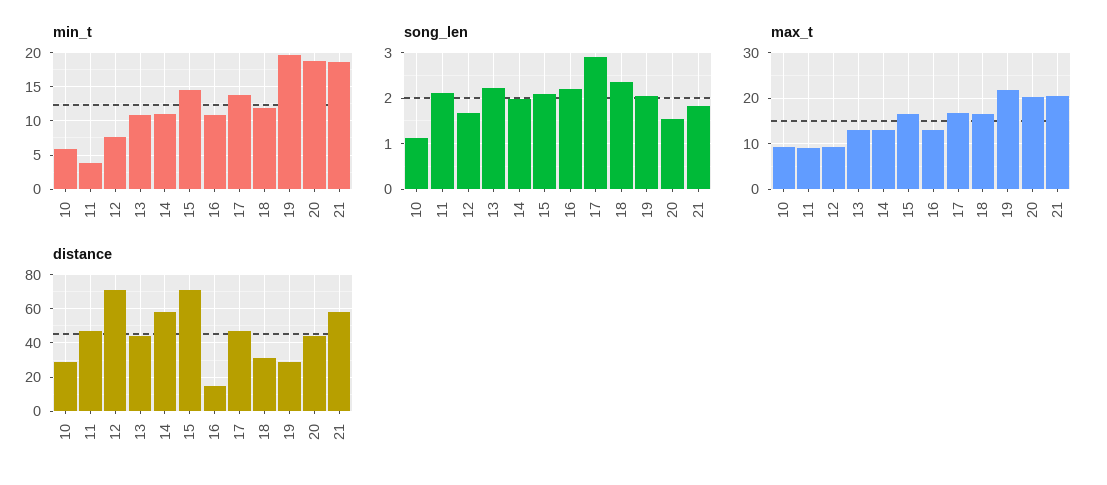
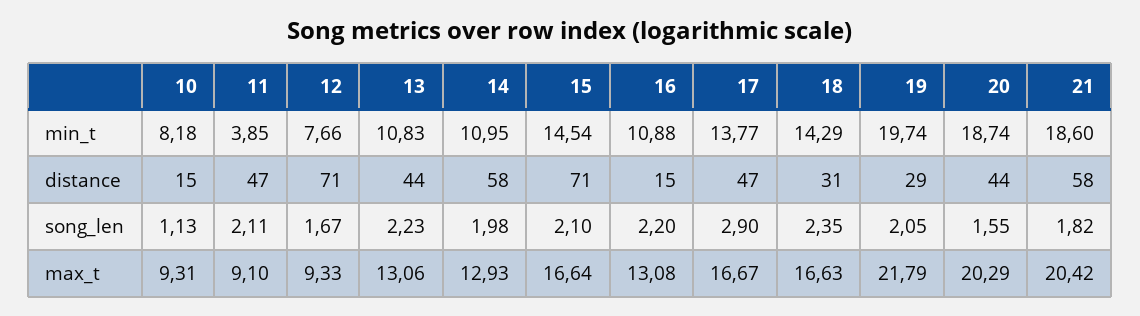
  {
    "min_t": {
-     "10": 6,
+     "10": 8.18,
      "11": 3.85,
      "12": 7.66,
      "13": 10.83,
      "14": 10.95,
      "15": 14.54,
      "16": 10.88,
      "17": 13.77,
-     "18": 12,
+     "18": 14.29,
      "19": 19.74,
      "20": 18.74,
      "21": 18.6
    },
    "song_len": {
      "10": 1.13,
      "11": 2.11,
      "12": 1.67,
      "13": 2.23,
      "14": 1.98,
      "15": 2.1,
      "16": 2.2,
      "17": 2.9,
      "18": 2.35,
      "19": 2.05,
      "20": 1.55,
      "21": 1.82
    },
    "max_t": {
      "10": 9.31,
      "11": 9.1,
      "12": 9.33,
      "13": 13.06,
      "14": 12.93,
      "15": 16.64,
      "16": 13.08,
      "17": 16.67,
      "18": 16.63,
      "19": 21.79,
      "20": 20.29,
      "21": 20.42
    },
    "distance": {
-     "10": 30,
+     "10": 15,
      "11": 47,
      "12": 71,
      "13": 44,
      "14": 58,
      "15": 71,
      "16": 15,
      "17": 47,
      "18": 31,
      "19": 29,
      "20": 44,
      "21": 58
    }
  }

